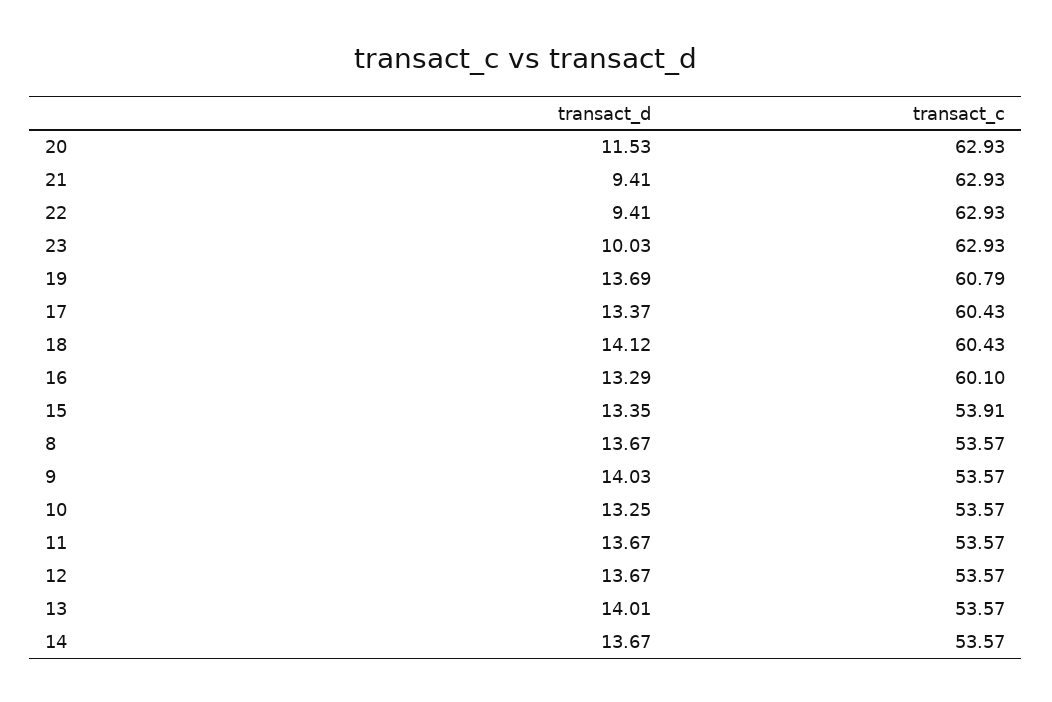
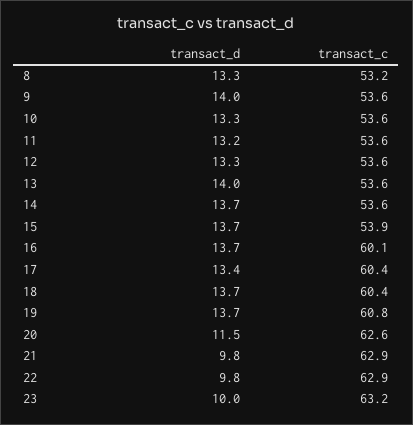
  {
    "transact_d": {
      "20": 11.53,
-     "21": 9.41,
+     "21": 9.8,
-     "22": 9.41,
+     "22": 9.8,
      "23": 10.03,
      "19": 13.69,
      "17": 13.37,
-     "18": 14.12,
+     "18": 13.7,
-     "16": 13.29,
+     "16": 13.7,
-     "15": 13.35,
+     "15": 13.7,
-     "8": 13.67,
+     "8": 13.3,
      "9": 14.03,
      "10": 13.25,
-     "11": 13.67,
+     "11": 13.2,
-     "12": 13.67,
+     "12": 13.3,
      "13": 14.01,
      "14": 13.67
    },
    "transact_c": {
-     "20": 62.93,
+     "20": 62.6,
      "21": 62.93,
      "22": 62.93,
-     "23": 62.93,
+     "23": 63.2,
      "19": 60.79,
      "17": 60.43,
      "18": 60.43,
      "16": 60.1,
      "15": 53.91,
-     "8": 53.57,
+     "8": 53.2,
      "9": 53.57,
      "10": 53.57,
      "11": 53.57,
      "12": 53.57,
      "13": 53.57,
      "14": 53.57
    }
  }

